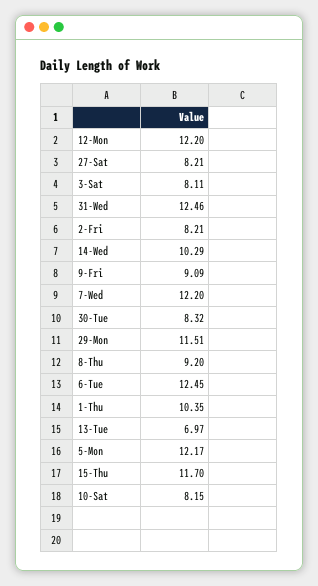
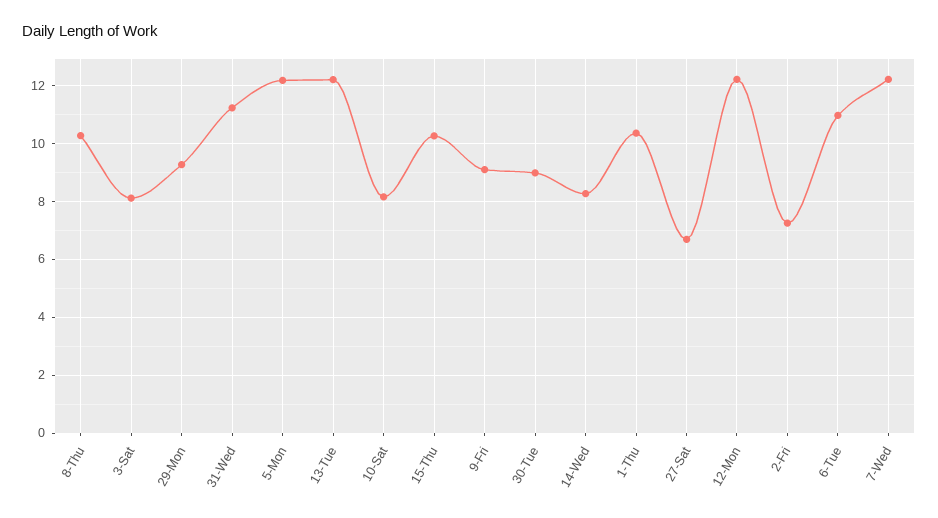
  {
    "12-Mon": 12.2,
-   "27-Sat": 8.21,
+   "27-Sat": 6.75,
    "3-Sat": 8.11,
-   "31-Wed": 12.46,
+   "31-Wed": 11.25,
-   "2-Fri": 8.21,
+   "2-Fri": 7.25,
-   "14-Wed": 10.29,
+   "14-Wed": 8.25,
    "9-Fri": 9.09,
    "7-Wed": 12.2,
-   "30-Tue": 8.32,
+   "30-Tue": 9,
-   "29-Mon": 11.51,
+   "29-Mon": 9.25,
-   "8-Thu": 9.2,
+   "8-Thu": 10.25,
-   "6-Tue": 12.45,
+   "6-Tue": 11,
    "1-Thu": 10.35,
-   "13-Tue": 6.97,
+   "13-Tue": 12.25,
    "5-Mon": 12.17,
-   "15-Thu": 11.7,
+   "15-Thu": 10.25,
    "10-Sat": 8.15
  }

